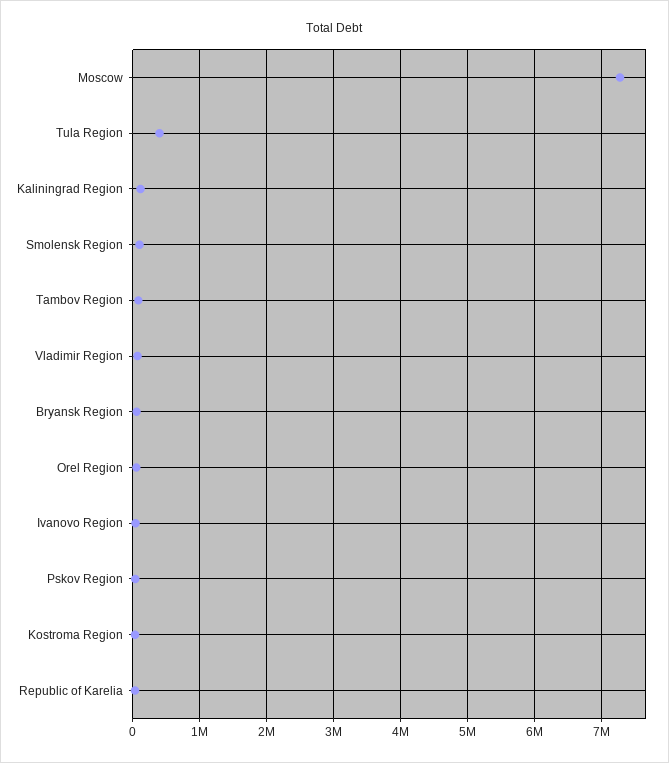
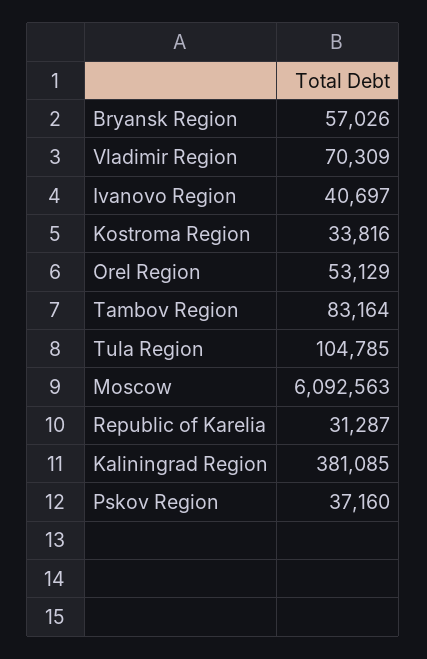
  {
-   "Moscow": 7300000,
+   "Moscow": 6092563,
-   "Tula Region": 400000,
+   "Tula Region": 104785,
-   "Kaliningrad Region": 100000,
+   "Kaliningrad Region": 381085,
-   "Smolensk Region": 100000,
    "Tambov Region": 83164,
    "Vladimir Region": 70309,
    "Bryansk Region": 57026,
    "Orel Region": 53129,
    "Ivanovo Region": 40697,
    "Pskov Region": 37160,
    "Kostroma Region": 33816,
    "Republic of Karelia": 31287
  }

